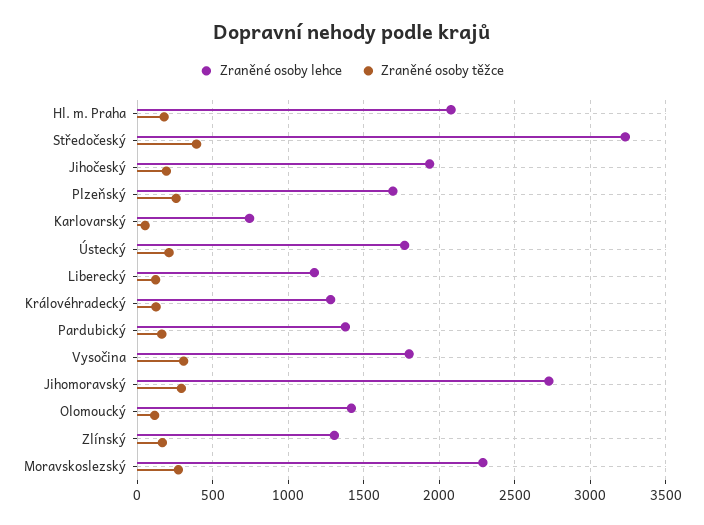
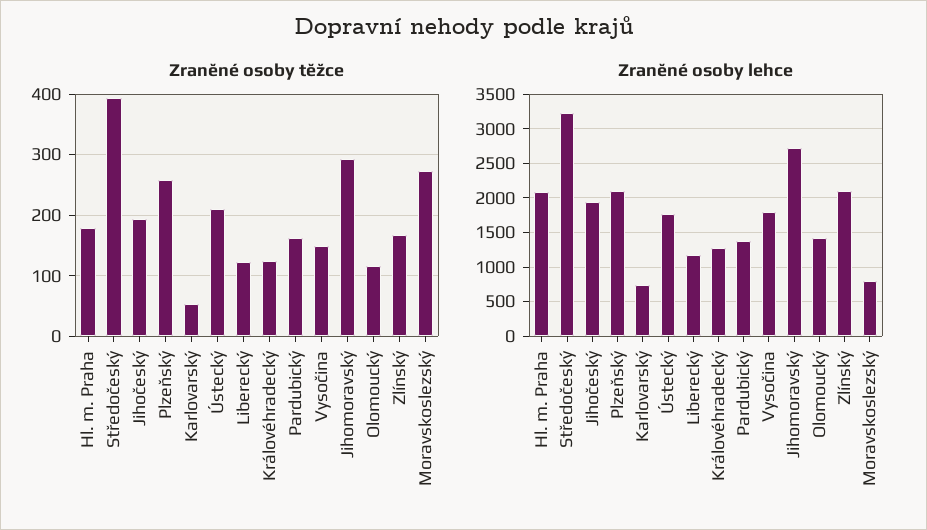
  {
    "Zraněné osoby lehce": {
      "Hl. m. Praha": 2100,
      "Středočeský": 3250,
      "Jihočeský": 1950,
-     "Plzeňský": 1700,
+     "Plzeňský": 2100,
      "Karlovarský": 750,
      "Ústecký": 1750,
      "Liberecký": 1150,
      "Královéhradecký": 1300,
      "Pardubický": 1400,
      "Vysočina": 1800,
      "Jihomoravský": 2750,
      "Olomoucký": 1400,
-     "Zlínský": 1300,
+     "Zlínský": 2100,
-     "Moravskoslezský": 2300
+     "Moravskoslezský": 800
    },
    "Zraněné osoby těžce": {
      "Hl. m. Praha": 180,
      "Středočeský": 390,
      "Jihočeský": 190,
      "Plzeňský": 260,
      "Karlovarský": 50,
      "Ústecký": 210,
      "Liberecký": 120,
      "Královéhradecký": 130,
      "Pardubický": 160,
-     "Vysočina": 300,
+     "Vysočina": 150,
      "Jihomoravský": 290,
      "Olomoucký": 120,
      "Zlínský": 170,
      "Moravskoslezský": 270
    }
  }

